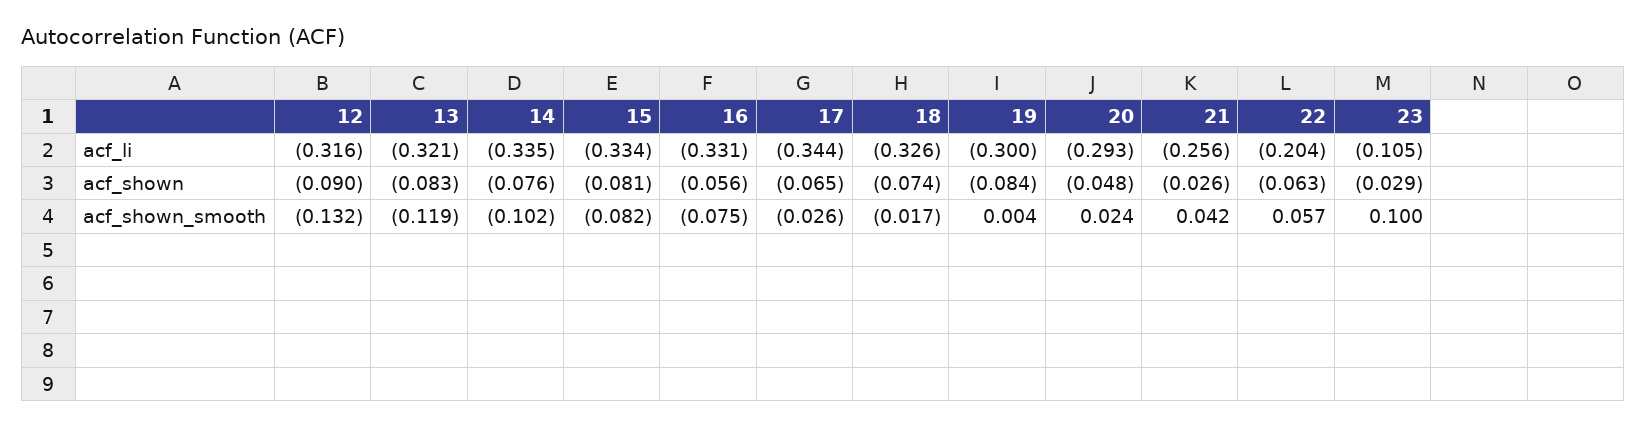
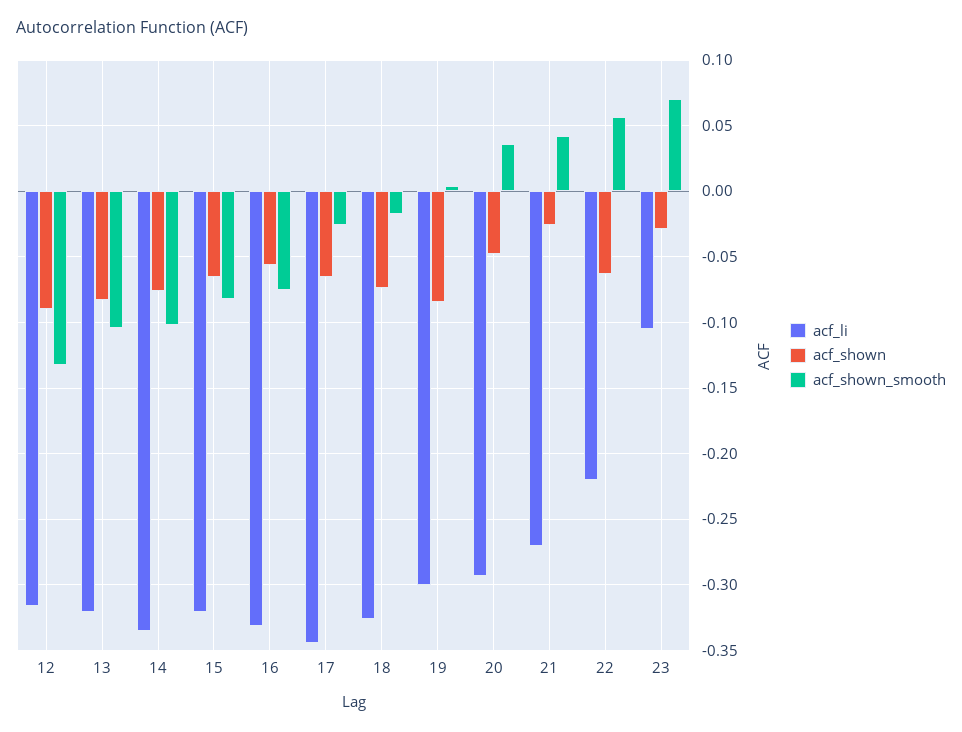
  {
    "acf_li": {
      "12": -0.316,
      "13": -0.321,
      "14": -0.335,
-     "15": -0.334,
+     "15": -0.32,
      "16": -0.331,
      "17": -0.344,
      "18": -0.326,
      "19": -0.3,
      "20": -0.293,
-     "21": -0.256,
+     "21": -0.27,
-     "22": -0.204,
+     "22": -0.22,
      "23": -0.105
    },
    "acf_shown": {
      "12": -0.09,
      "13": -0.083,
      "14": -0.076,
-     "15": -0.081,
+     "15": -0.065,
      "16": -0.056,
      "17": -0.065,
      "18": -0.074,
      "19": -0.084,
      "20": -0.048,
      "21": -0.026,
      "22": -0.063,
      "23": -0.029
    },
    "acf_shown_smooth": {
      "12": -0.132,
-     "13": -0.119,
+     "13": -0.105,
      "14": -0.102,
      "15": -0.082,
      "16": -0.075,
      "17": -0.026,
      "18": -0.017,
      "19": 0.004,
-     "20": 0.024,
+     "20": 0.035,
      "21": 0.042,
      "22": 0.057,
-     "23": 0.1
+     "23": 0.07
    }
  }

